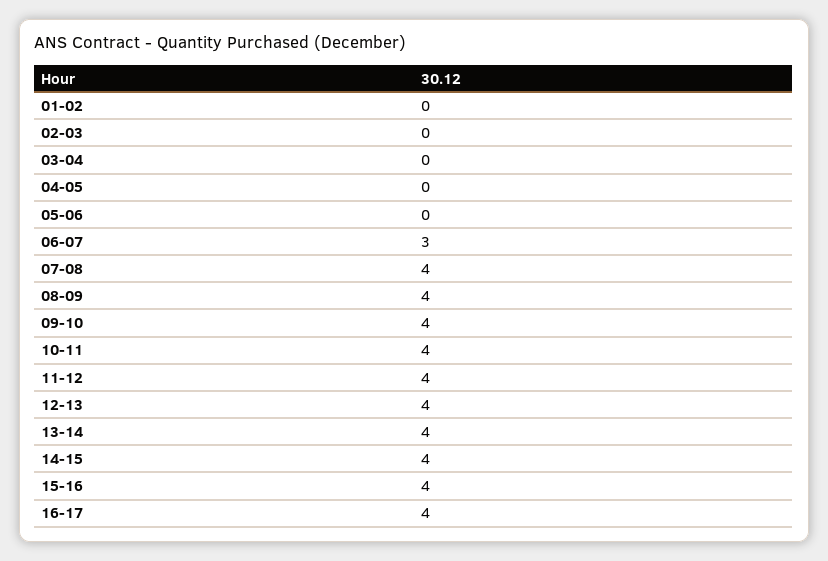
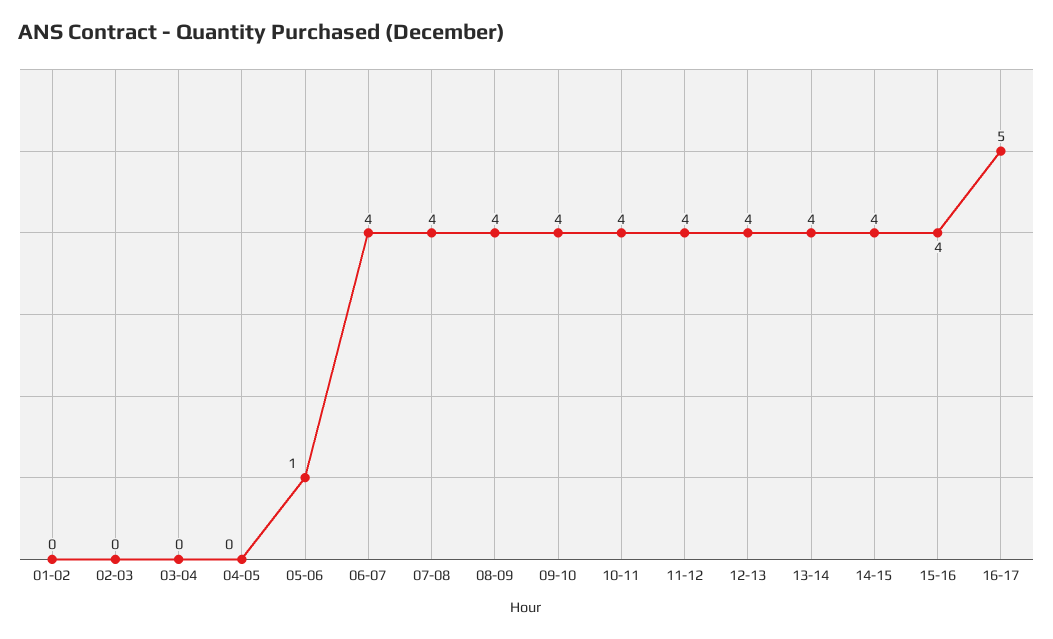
  {
    "01-02": 0,
    "02-03": 0,
    "03-04": 0,
    "04-05": 0,
-   "05-06": 0,
+   "05-06": 1,
-   "06-07": 3,
+   "06-07": 4,
    "07-08": 4,
    "08-09": 4,
    "09-10": 4,
    "10-11": 4,
    "11-12": 4,
    "12-13": 4,
    "13-14": 4,
    "14-15": 4,
    "15-16": 4,
-   "16-17": 4
+   "16-17": 5
  }

